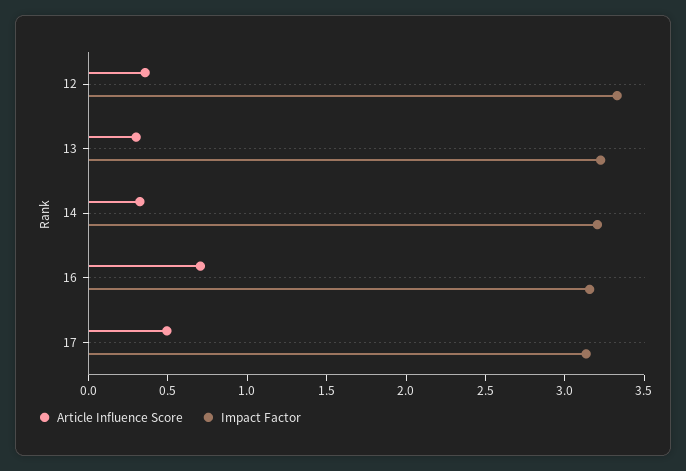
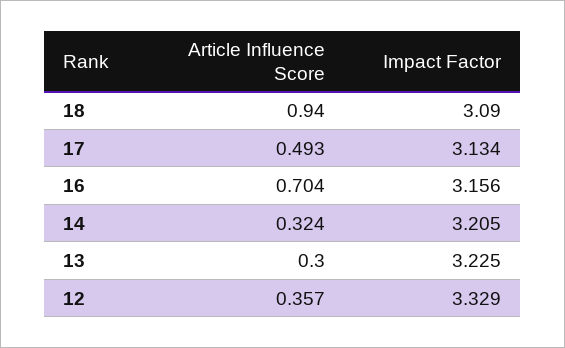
  {
    "Article Influence Score": {
      "12": 0.357,
      "13": 0.3,
      "14": 0.324,
      "16": 0.704,
-     "17": 0.493
+     "17": 0.493,
+     "18": 0.94
    },
    "Impact Factor": {
      "12": 3.329,
      "13": 3.225,
      "14": 3.205,
      "16": 3.156,
-     "17": 3.134
+     "17": 3.134,
+     "18": 3.09
    }
  }

